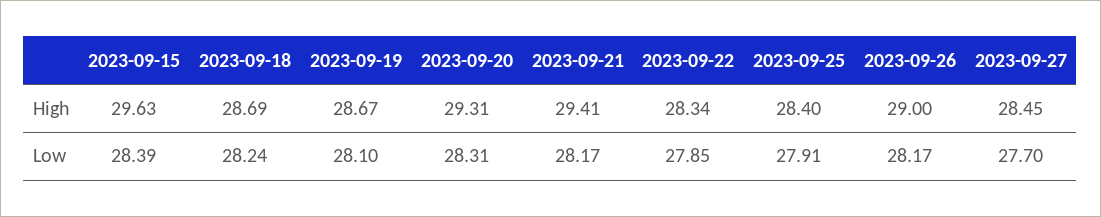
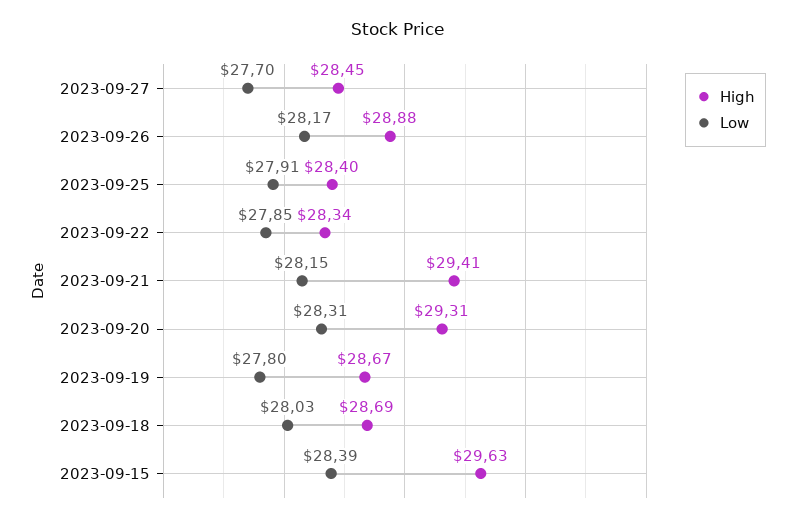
  {
    "High": {
      "2023-09-15": 29.63,
      "2023-09-18": 28.69,
      "2023-09-19": 28.67,
      "2023-09-20": 29.31,
      "2023-09-21": 29.41,
      "2023-09-22": 28.34,
      "2023-09-25": 28.4,
-     "2023-09-26": 29,
+     "2023-09-26": 28.88,
      "2023-09-27": 28.45
    },
    "Low": {
      "2023-09-15": 28.39,
-     "2023-09-18": 28.24,
+     "2023-09-18": 28.03,
-     "2023-09-19": 28.1,
+     "2023-09-19": 27.8,
      "2023-09-20": 28.31,
-     "2023-09-21": 28.17,
+     "2023-09-21": 28.15,
      "2023-09-22": 27.85,
      "2023-09-25": 27.91,
      "2023-09-26": 28.17,
      "2023-09-27": 27.7
    }
  }

